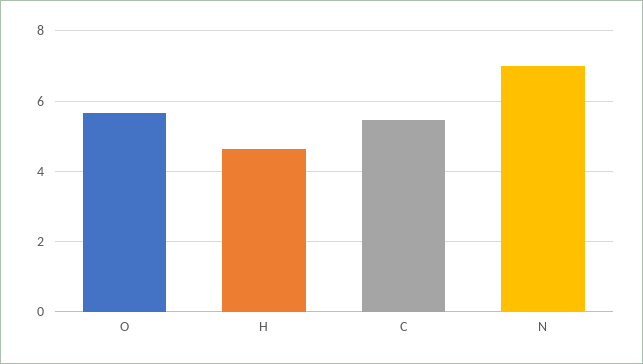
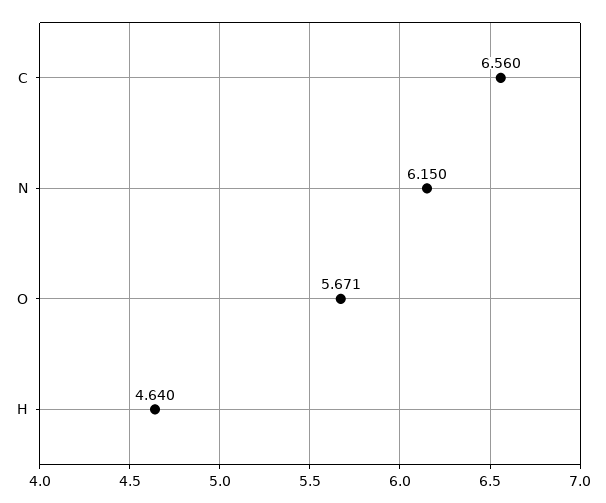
  {
    "O": 5.671,
    "H": 4.64,
-   "C": 5.4,
+   "C": 6.56,
-   "N": 7
+   "N": 6.15
  }

